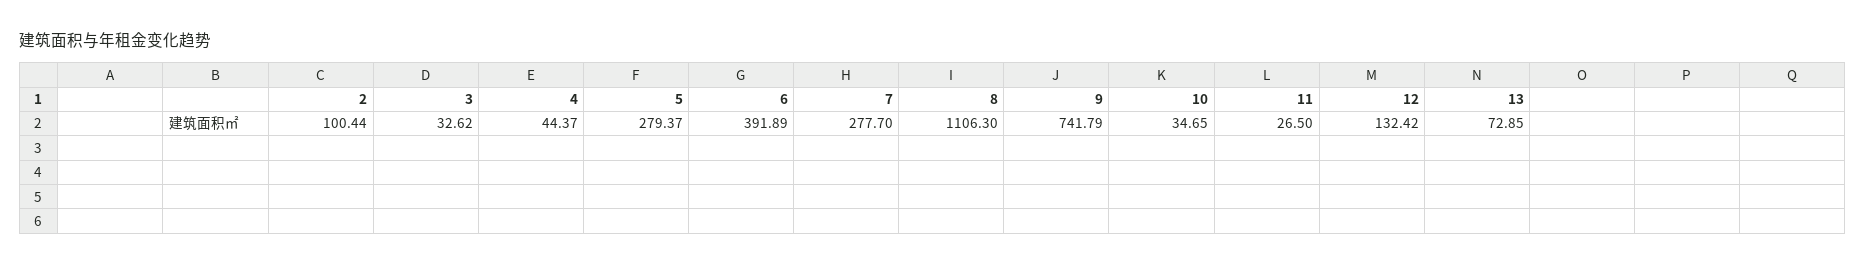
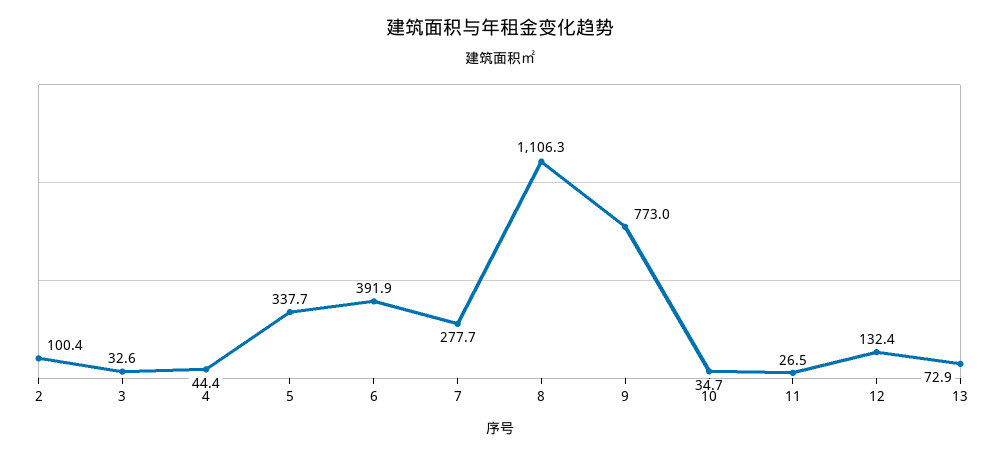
  {
    "2": 100.44,
    "3": 32.62,
    "4": 44.37,
-   "5": 279.37,
+   "5": 337.7,
    "6": 391.89,
    "7": 277.7,
    "8": 1106.3,
-   "9": 741.79,
+   "9": 773,
    "10": 34.65,
    "11": 26.5,
    "12": 132.42,
    "13": 72.85
  }

